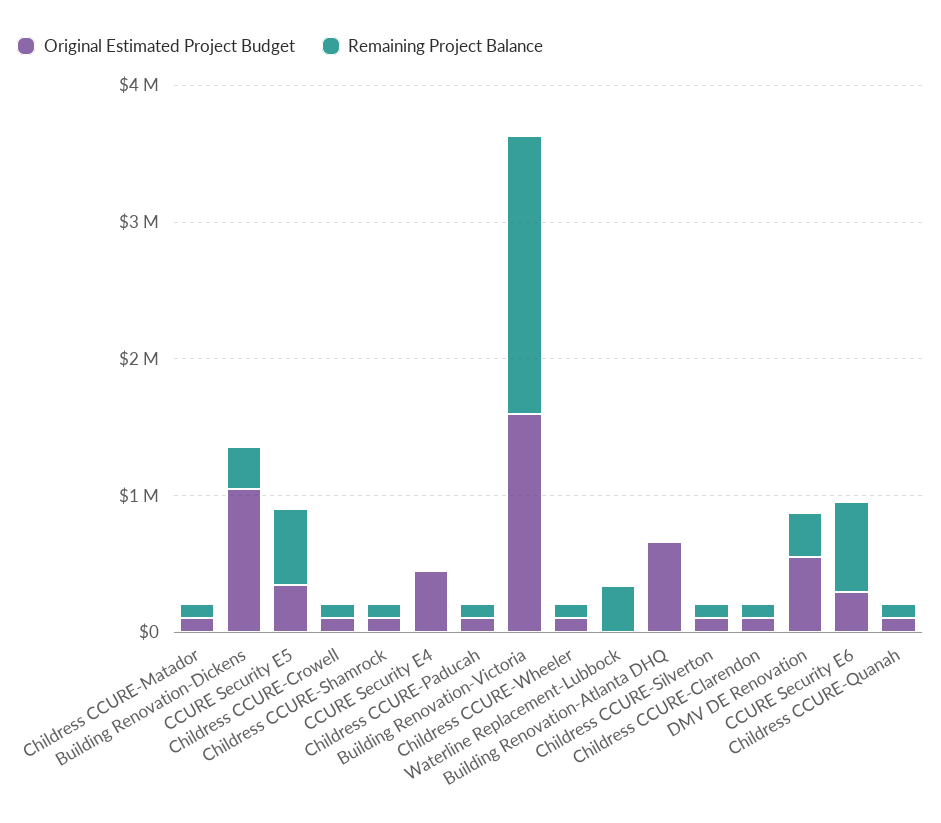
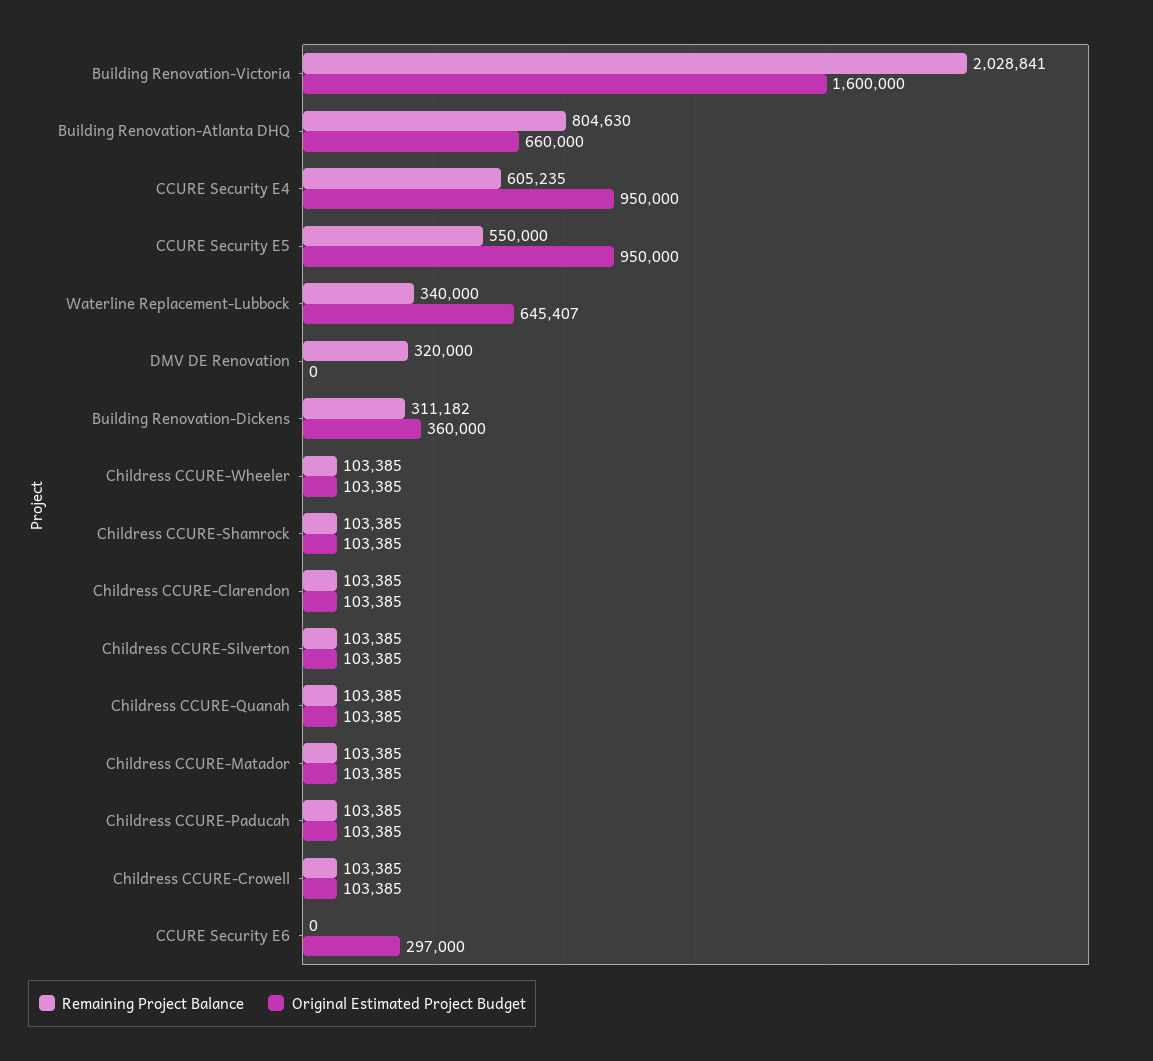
  {
    "Original Estimated Project Budget": {
      "Childress CCURE-Matador": 103385,
-     "Building Renovation-Dickens": 1000000,
+     "Building Renovation-Dickens": 360000,
-     "CCURE Security E5": 400000,
+     "CCURE Security E5": 950000,
      "Childress CCURE-Crowell": 103385,
      "Childress CCURE-Shamrock": 103385,
-     "CCURE Security E4": 400000,
+     "CCURE Security E4": 950000,
      "Childress CCURE-Paducah": 103385,
      "Building Renovation-Victoria": 1600000,
      "Childress CCURE-Wheeler": 103385,
-     "Waterline Replacement-Lubbock": 0,
+     "Waterline Replacement-Lubbock": 645407,
      "Building Renovation-Atlanta DHQ": 660000,
      "Childress CCURE-Silverton": 103385,
      "Childress CCURE-Clarendon": 103385,
-     "DMV DE Renovation": 600000,
+     "DMV DE Renovation": 0,
      "CCURE Security E6": 297000,
      "Childress CCURE-Quanah": 103385
    },
    "Remaining Project Balance": {
      "Childress CCURE-Matador": 103385,
      "Building Renovation-Dickens": 311182,
      "CCURE Security E5": 550000,
      "Childress CCURE-Crowell": 103385,
      "Childress CCURE-Shamrock": 103385,
-     "CCURE Security E4": 0,
+     "CCURE Security E4": 605235,
      "Childress CCURE-Paducah": 103385,
      "Building Renovation-Victoria": 2028841,
      "Childress CCURE-Wheeler": 103385,
      "Waterline Replacement-Lubbock": 340000,
-     "Building Renovation-Atlanta DHQ": 0,
+     "Building Renovation-Atlanta DHQ": 804630,
      "Childress CCURE-Silverton": 103385,
      "Childress CCURE-Clarendon": 103385,
      "DMV DE Renovation": 320000,
-     "CCURE Security E6": 600000,
+     "CCURE Security E6": 0,
      "Childress CCURE-Quanah": 103385
    }
  }

